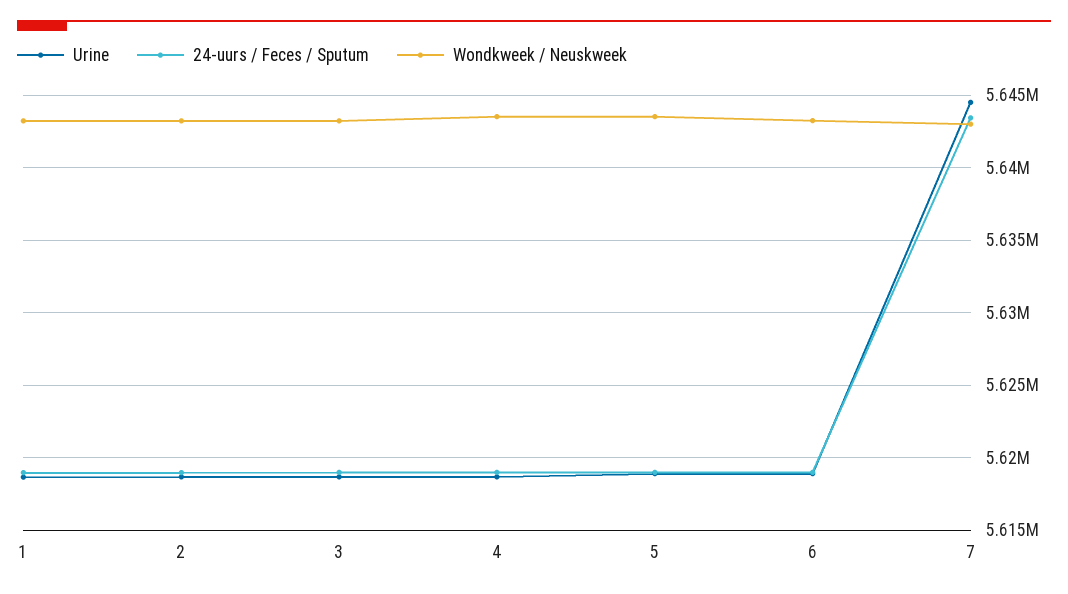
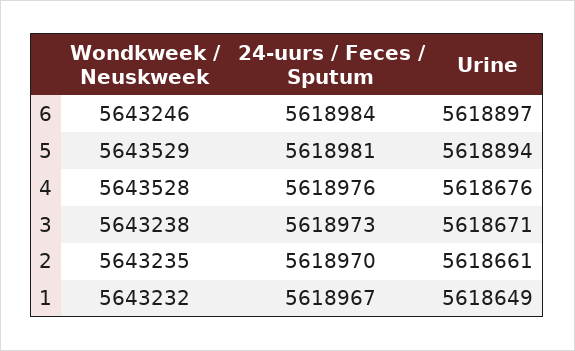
  {
    "Urine": {
      "1": 5618649,
      "2": 5618661,
      "3": 5618671,
      "4": 5618676,
      "5": 5618894,
-     "6": 5618897,
+     "6": 5618897
-     "7": 5644500
    },
    "24-uurs / Feces / Sputum": {
      "1": 5618967,
      "2": 5618970,
      "3": 5618973,
      "4": 5618976,
      "5": 5618981,
-     "6": 5618984,
+     "6": 5618984
-     "7": 5643500
    },
    "Wondkweek / Neuskweek": {
      "1": 5643232,
      "2": 5643235,
      "3": 5643238,
      "4": 5643528,
      "5": 5643529,
-     "6": 5643246,
+     "6": 5643246
-     "7": 5643000
    }
  }

